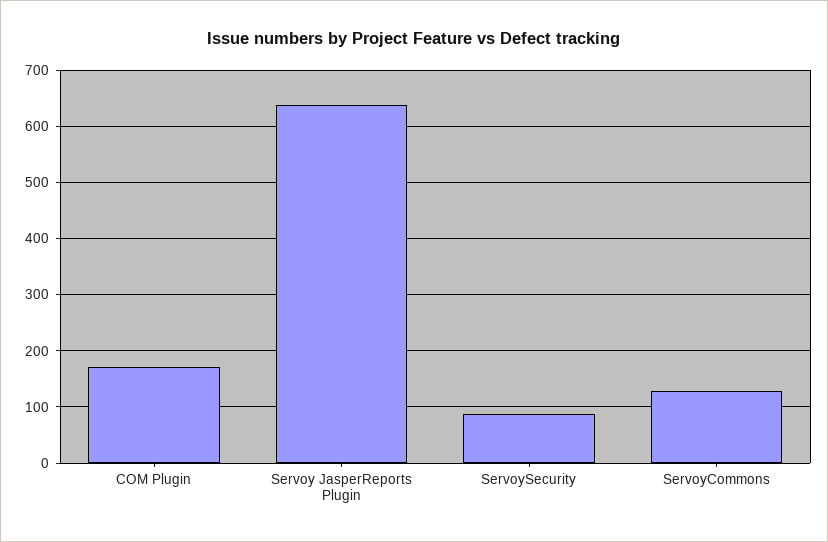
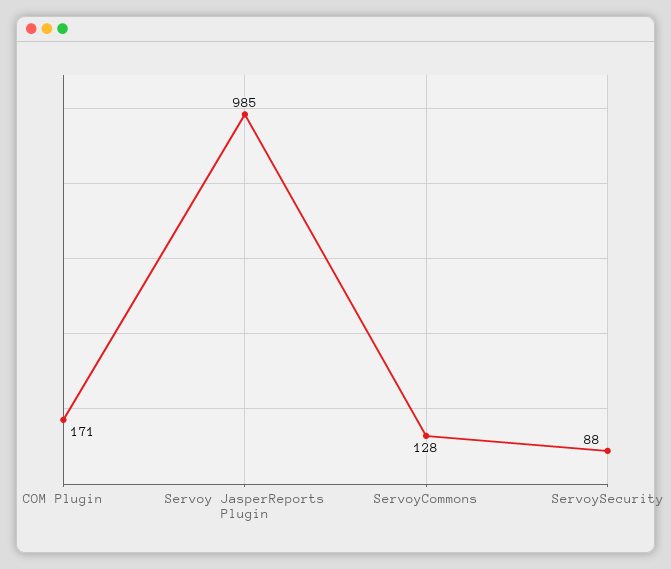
  {
    "COM Plugin": 171,
-   "Servoy JasperReports Plugin": 640,
+   "Servoy JasperReports Plugin": 985,
    "ServoySecurity": 88,
    "ServoyCommons": 128
  }

